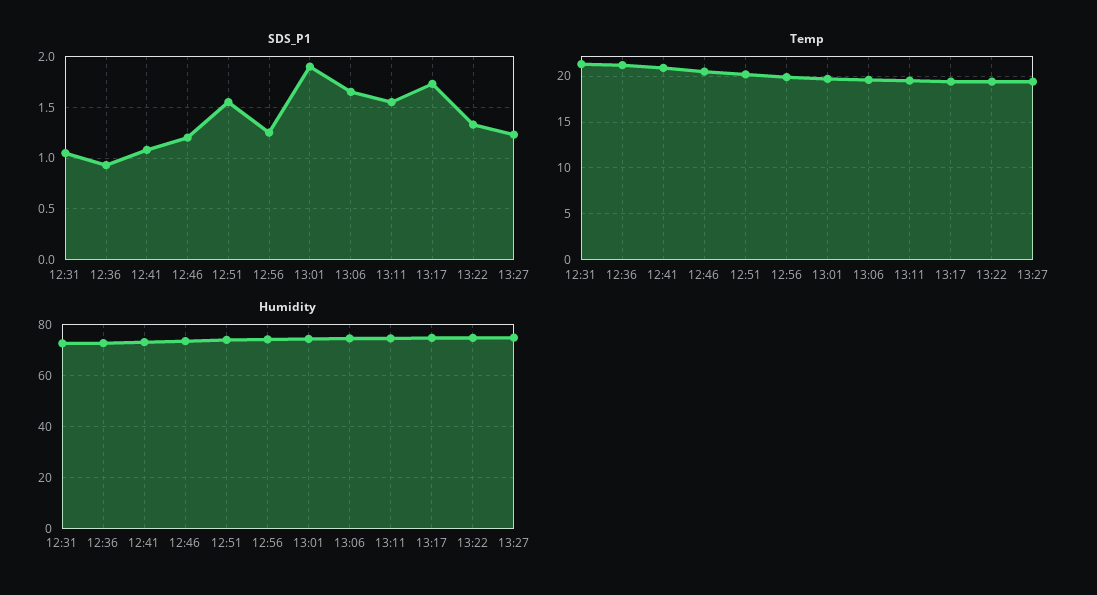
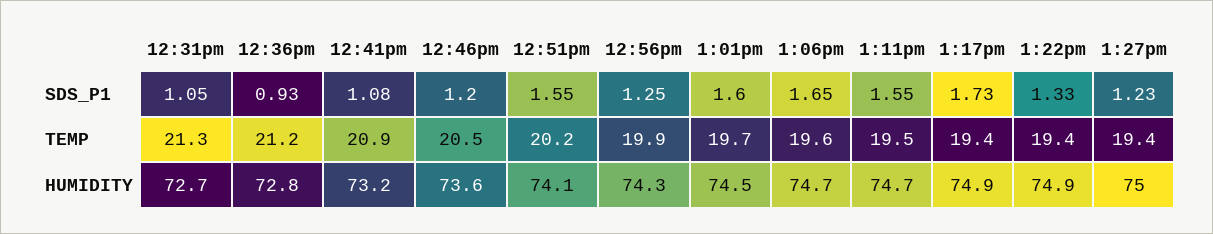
  {
    "SDS_P1": {
      "12:31": 1.05,
      "12:36": 0.93,
      "12:41": 1.08,
      "12:46": 1.2,
      "12:51": 1.55,
      "12:56": 1.25,
-     "13:01": 1.9,
+     "13:01": 1.6,
      "13:06": 1.65,
      "13:11": 1.55,
      "13:17": 1.73,
      "13:22": 1.33,
      "13:27": 1.23
    },
    "Temp": {
      "12:31": 21.3,
      "12:36": 21.2,
      "12:41": 20.9,
      "12:46": 20.5,
      "12:51": 20.2,
      "12:56": 19.9,
      "13:01": 19.7,
      "13:06": 19.6,
      "13:11": 19.5,
      "13:17": 19.4,
      "13:22": 19.4,
      "13:27": 19.4
    },
    "Humidity": {
      "12:31": 72.7,
      "12:36": 72.8,
      "12:41": 73.2,
      "12:46": 73.6,
      "12:51": 74.1,
      "12:56": 74.3,
      "13:01": 74.5,
      "13:06": 74.7,
      "13:11": 74.7,
      "13:17": 74.9,
      "13:22": 74.9,
      "13:27": 75
    }
  }

